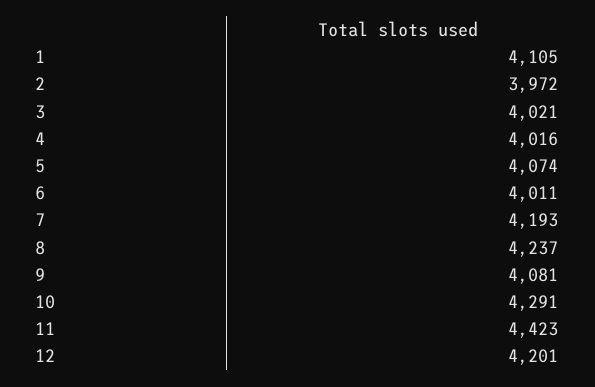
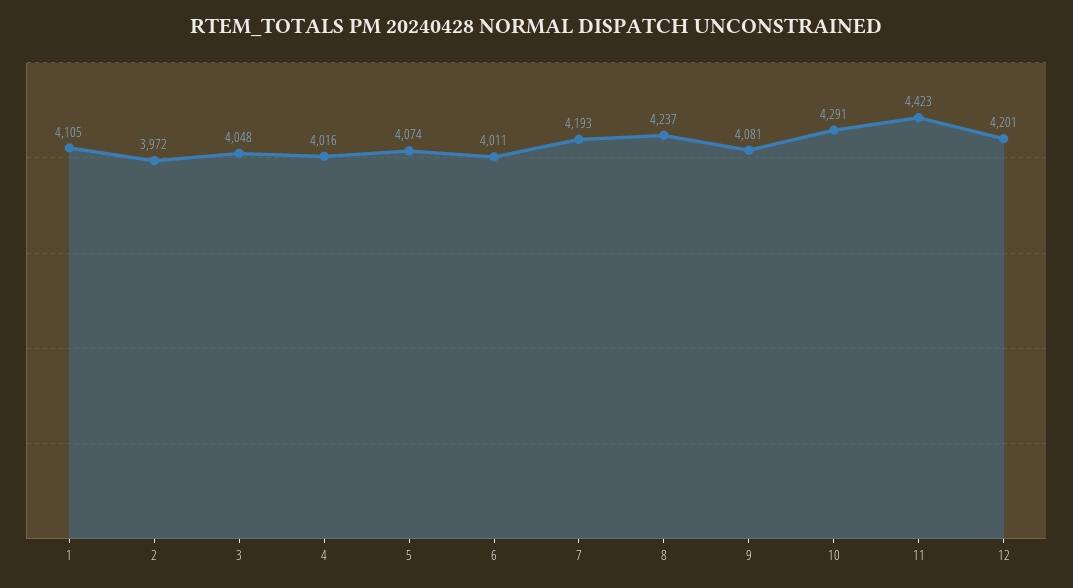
  {
    "1": 4105,
    "2": 3972,
-   "3": 4021,
+   "3": 4048,
    "4": 4016,
    "5": 4074,
    "6": 4011,
    "7": 4193,
    "8": 4237,
    "9": 4081,
    "10": 4291,
    "11": 4423,
    "12": 4201
  }

